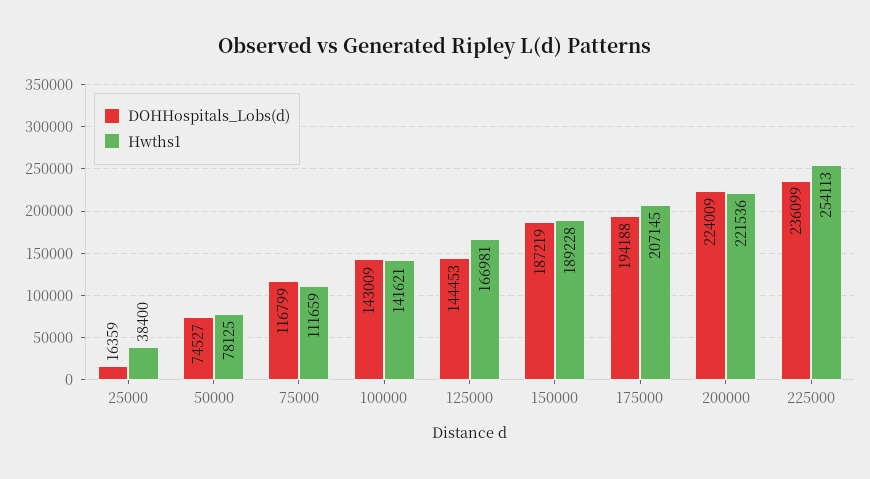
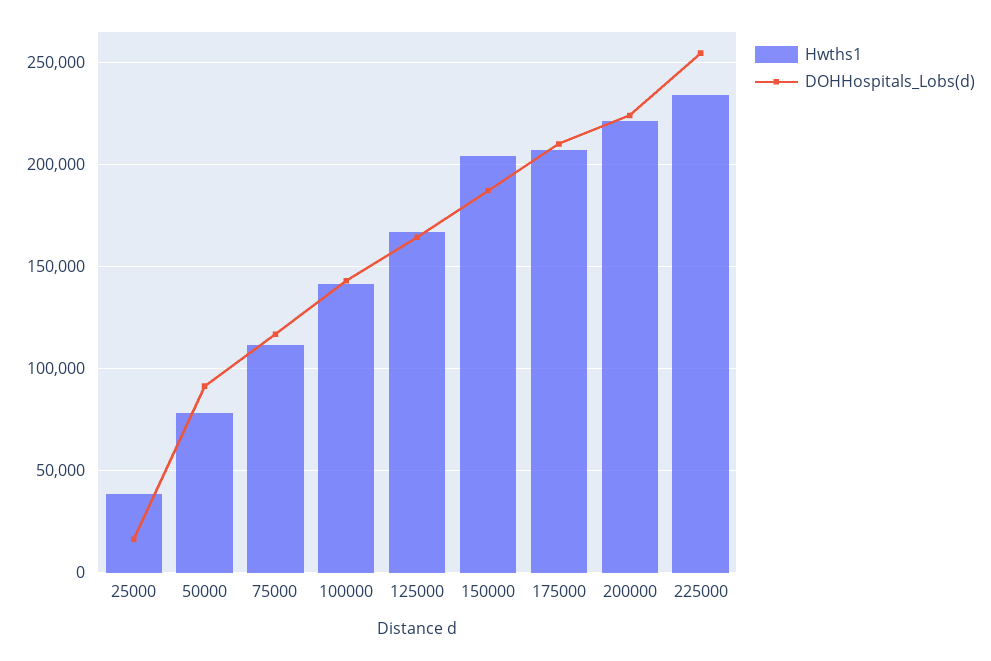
  {
    "DOHHospitals_Lobs(d)": {
      "25000": 16359,
-     "50000": 74527,
+     "50000": 90000,
      "75000": 116799,
      "100000": 143009,
-     "125000": 144453,
+     "125000": 165000,
      "150000": 187219,
-     "175000": 194188,
+     "175000": 210000,
      "200000": 224009,
-     "225000": 236099
+     "225000": 255000
    },
    "Hwths1": {
      "25000": 38400,
      "50000": 78125,
      "75000": 111659,
      "100000": 141621,
      "125000": 166981,
-     "150000": 189228,
+     "150000": 205000,
      "175000": 207145,
      "200000": 221536,
-     "225000": 254113
+     "225000": 235000
    }
  }

